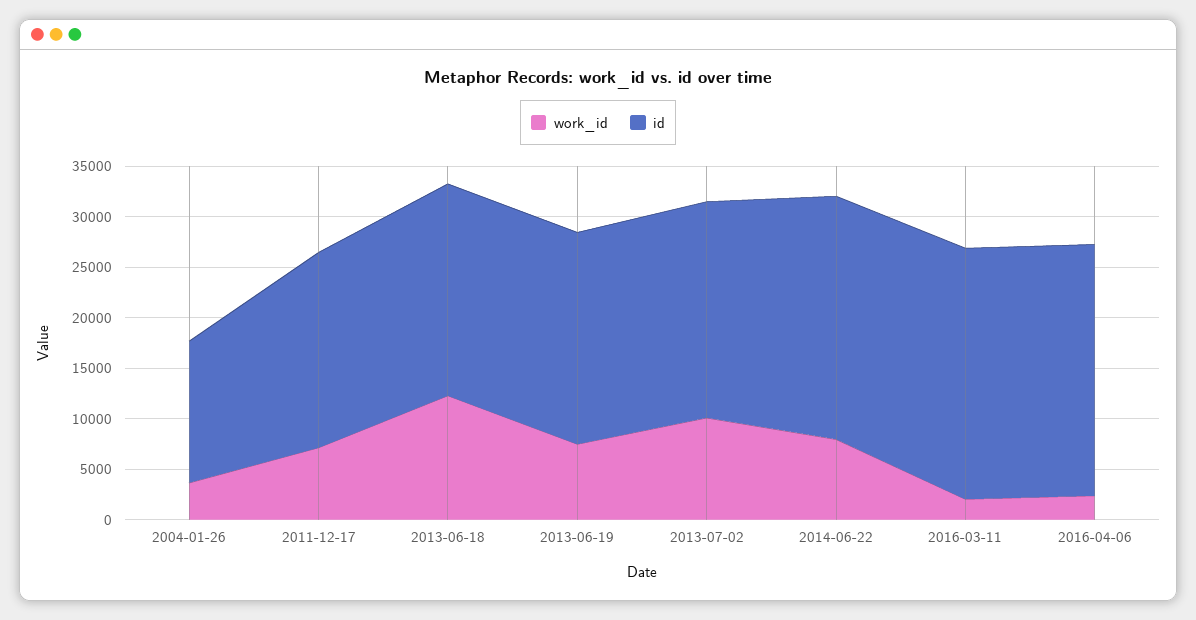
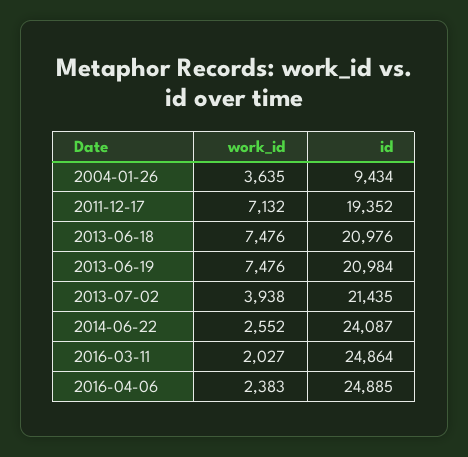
  {
    "work_id": {
      "2004-01-26": 3635,
      "2011-12-17": 7132,
-     "2013-06-18": 12000,
+     "2013-06-18": 7476,
      "2013-06-19": 7476,
-     "2013-07-02": 10000,
+     "2013-07-02": 3938,
-     "2014-06-22": 8000,
+     "2014-06-22": 2552,
      "2016-03-11": 2027,
      "2016-04-06": 2383
    },
    "id": {
-     "2004-01-26": 14000,
+     "2004-01-26": 9434,
      "2011-12-17": 19352,
      "2013-06-18": 20976,
      "2013-06-19": 20984,
      "2013-07-02": 21435,
      "2014-06-22": 24087,
      "2016-03-11": 24864,
      "2016-04-06": 24885
    }
  }

